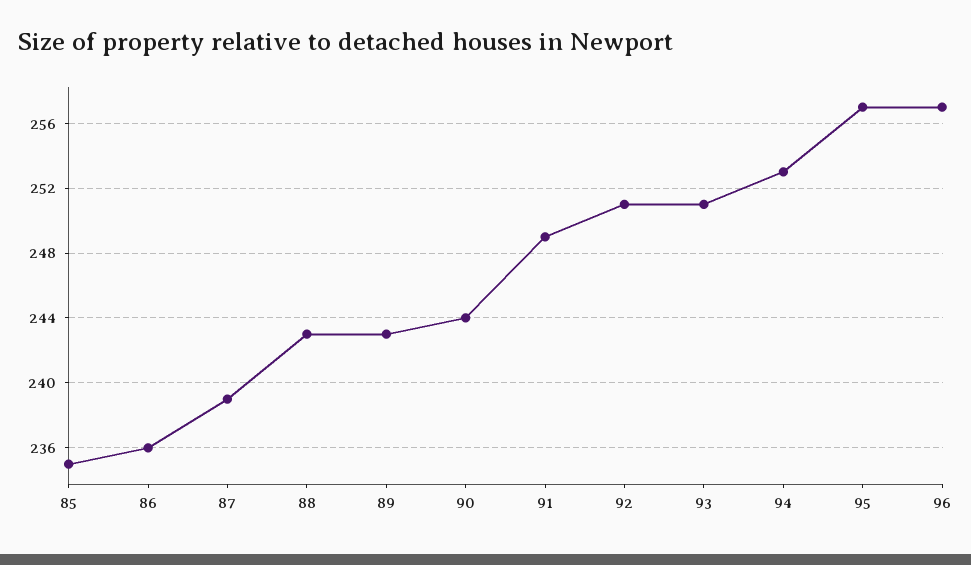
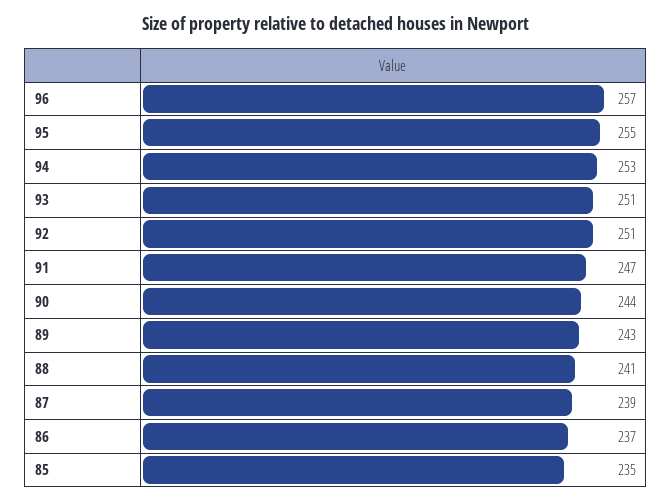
  {
    "85": 235,
-   "86": 236,
+   "86": 237,
    "87": 239,
-   "88": 243,
+   "88": 241,
    "89": 243,
    "90": 244,
-   "91": 249,
+   "91": 247,
    "92": 251,
    "93": 251,
    "94": 253,
-   "95": 257,
+   "95": 255,
    "96": 257
  }

